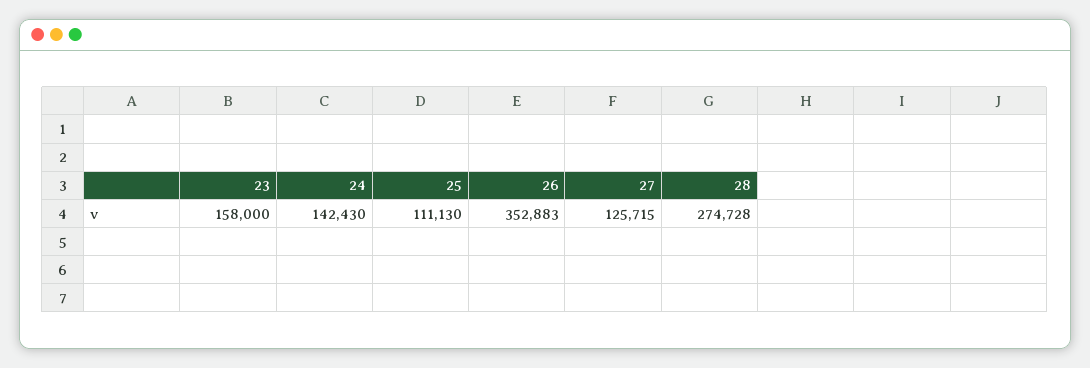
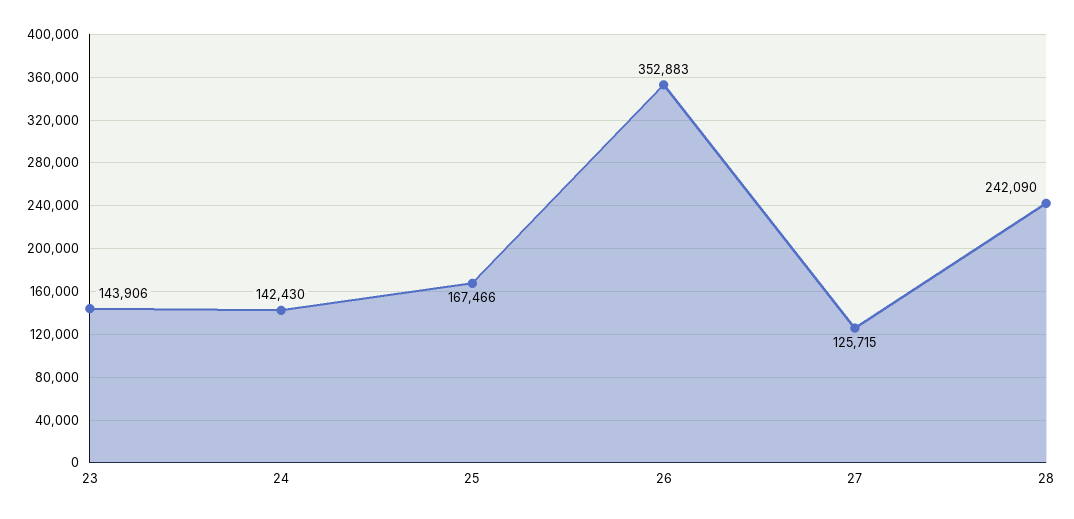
  {
-   "23": 158000,
+   "23": 143906,
    "24": 142430,
-   "25": 111130,
+   "25": 167466,
    "26": 352883,
    "27": 125715,
-   "28": 274728
+   "28": 242090
  }

